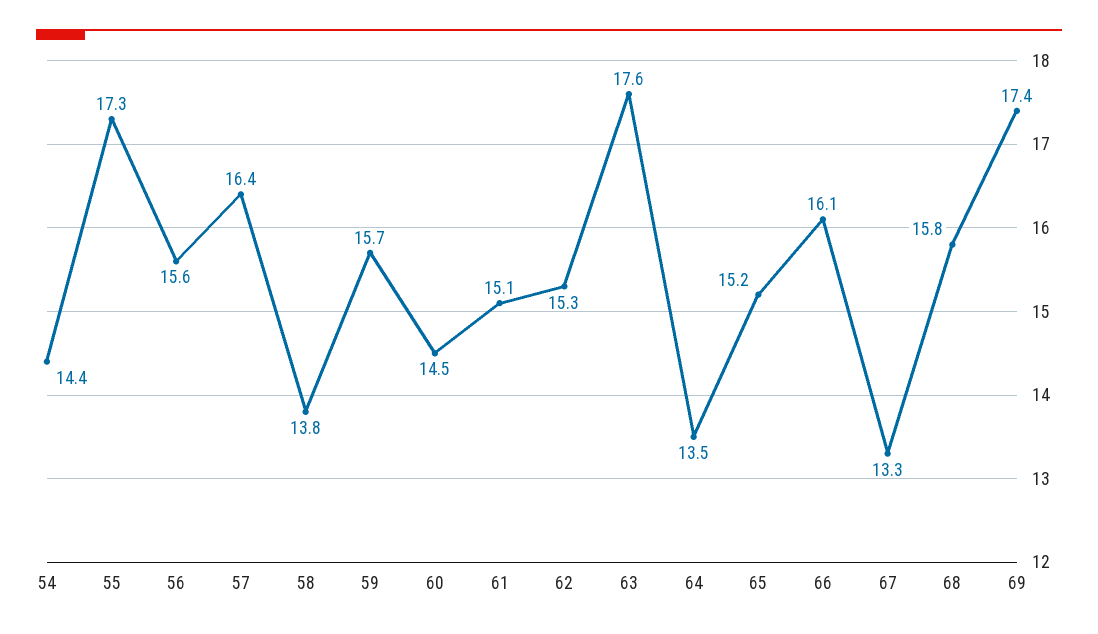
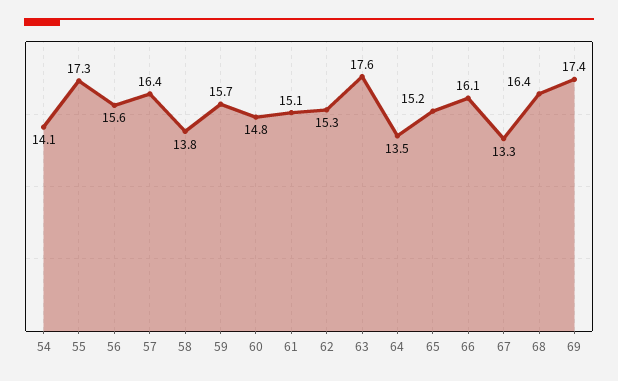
  {
-   "54": 14.4,
+   "54": 14.1,
    "55": 17.3,
    "56": 15.6,
    "57": 16.4,
    "58": 13.8,
    "59": 15.7,
-   "60": 14.5,
+   "60": 14.8,
    "61": 15.1,
    "62": 15.3,
    "63": 17.6,
    "64": 13.5,
    "65": 15.2,
    "66": 16.1,
    "67": 13.3,
-   "68": 15.8,
+   "68": 16.4,
    "69": 17.4
  }

